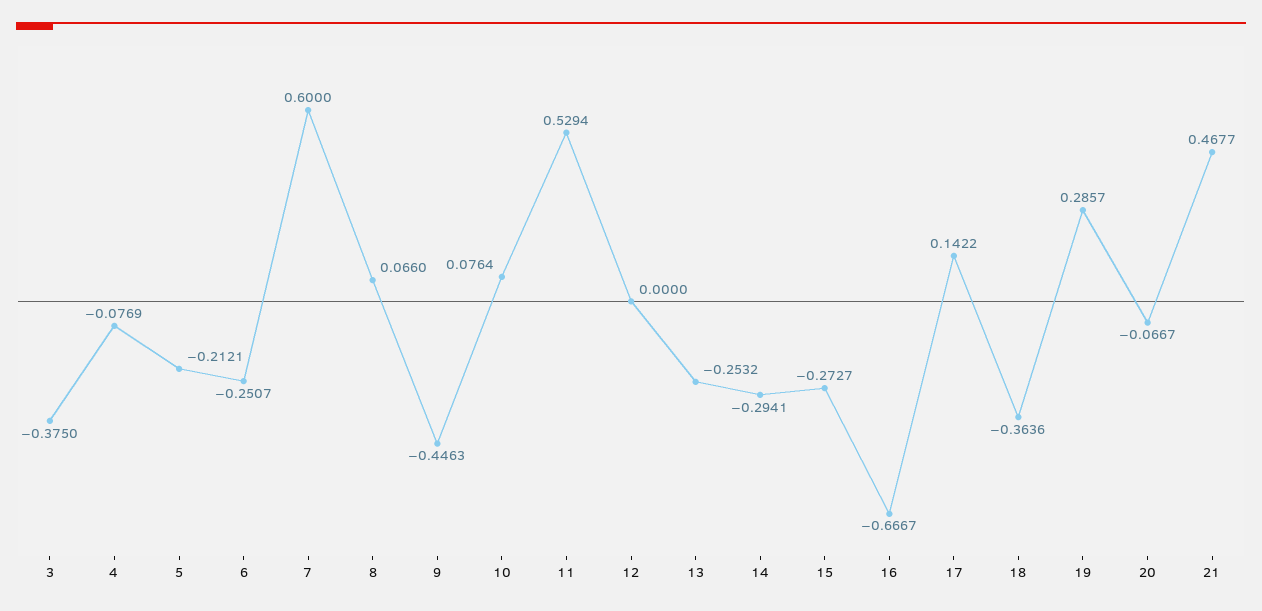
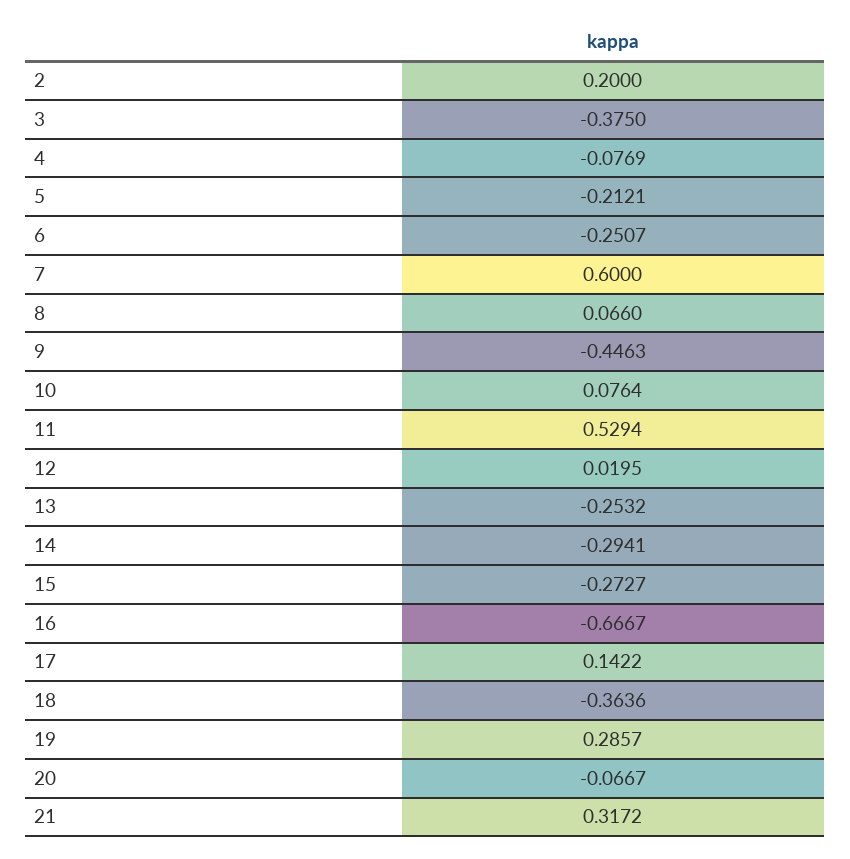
  {
    "3": -0.375,
    "4": -0.0769,
    "5": -0.2121,
    "6": -0.2507,
    "7": 0.6,
    "8": 0.066,
    "9": -0.4463,
    "10": 0.0764,
    "11": 0.5294,
-   "12": 0,
+   "12": 0.0195,
    "13": -0.2532,
    "14": -0.2941,
    "15": -0.2727,
    "16": -0.6667,
    "17": 0.1422,
    "18": -0.3636,
    "19": 0.2857,
    "20": -0.0667,
-   "21": 0.4677
+   "21": 0.3172,
+   "2": 0.2
  }

